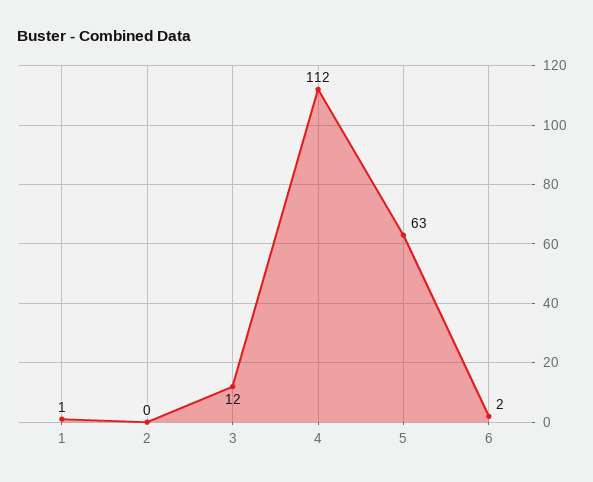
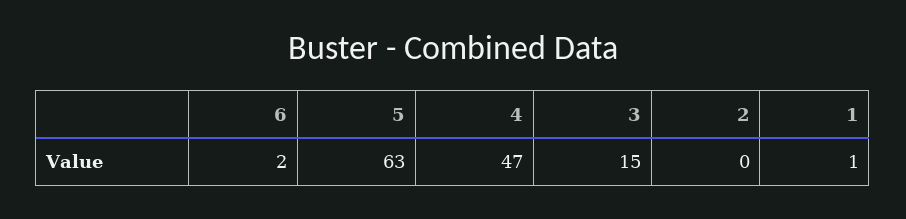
  {
    "1": 1,
    "2": 0,
-   "3": 12,
+   "3": 15,
-   "4": 112,
+   "4": 47,
    "5": 63,
    "6": 2
  }

